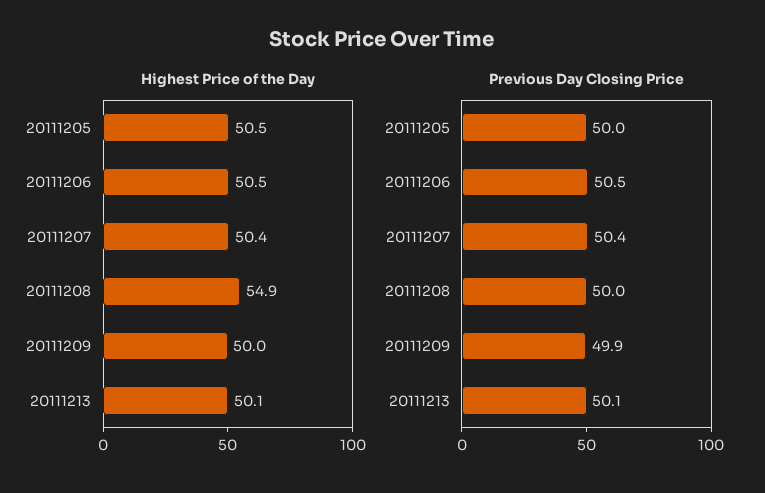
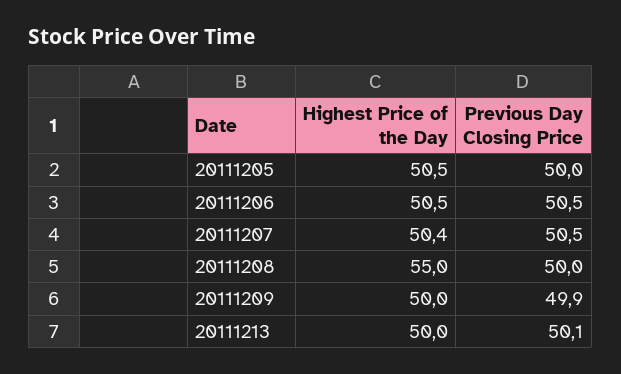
  {
    "Highest Price of the Day": {
      "20111205": 50.5,
      "20111206": 50.5,
      "20111207": 50.4,
-     "20111208": 54.9,
+     "20111208": 55,
      "20111209": 50,
-     "20111213": 50.1
+     "20111213": 50
    },
    "Previous Day Closing Price": {
      "20111205": 50,
      "20111206": 50.5,
-     "20111207": 50.4,
+     "20111207": 50.5,
      "20111208": 50,
      "20111209": 49.9,
      "20111213": 50.1
    }
  }

